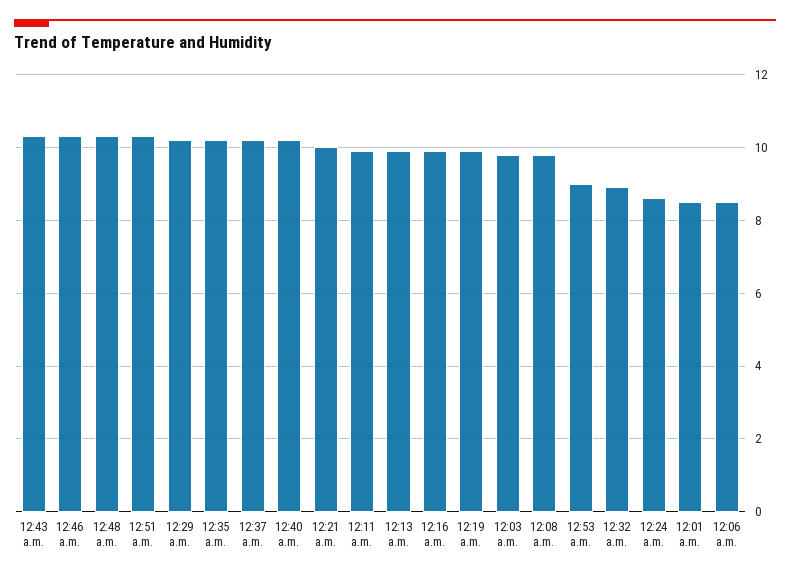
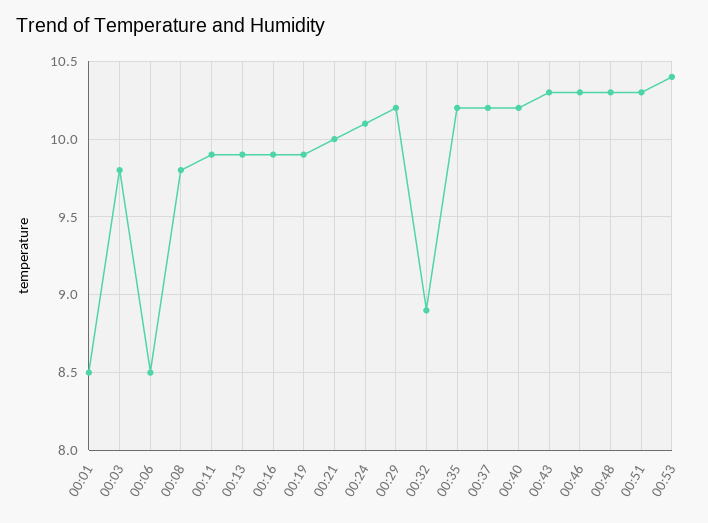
  {
    "12:43 a.m.": 10.3,
    "12:46 a.m.": 10.3,
    "12:48 a.m.": 10.3,
    "12:51 a.m.": 10.3,
    "12:29 a.m.": 10.2,
    "12:35 a.m.": 10.2,
    "12:37 a.m.": 10.2,
    "12:40 a.m.": 10.2,
    "12:21 a.m.": 10,
    "12:11 a.m.": 9.9,
    "12:13 a.m.": 9.9,
    "12:16 a.m.": 9.9,
    "12:19 a.m.": 9.9,
    "12:03 a.m.": 9.8,
    "12:08 a.m.": 9.8,
-   "12:53 a.m.": 9,
+   "12:53 a.m.": 10.4,
    "12:32 a.m.": 8.9,
-   "12:24 a.m.": 8.5,
+   "12:24 a.m.": 10.1,
    "12:01 a.m.": 8.5,
    "12:06 a.m.": 8.5
  }

